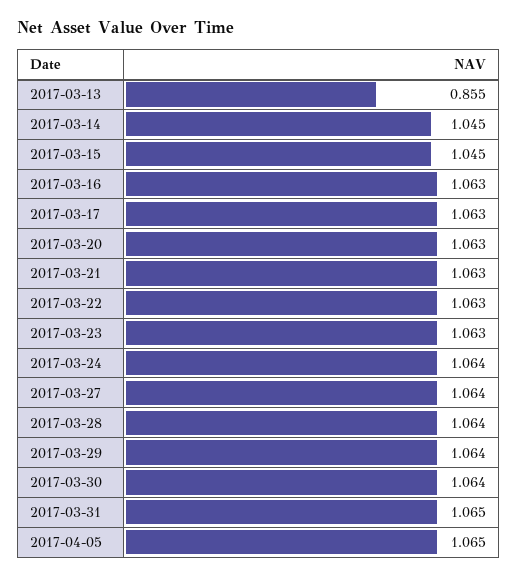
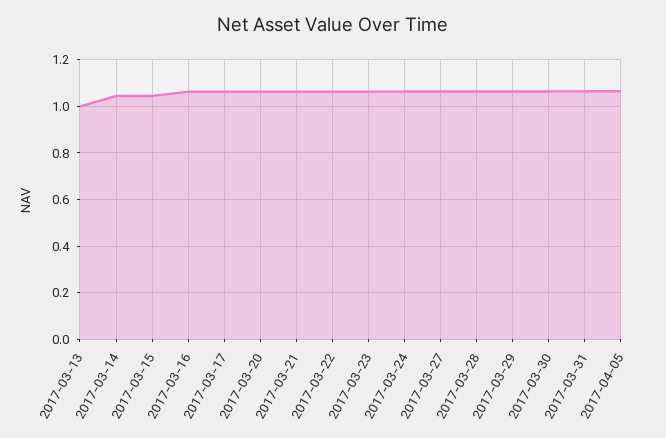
  {
-   "2017-03-13": 0.855,
+   "2017-03-13": 1,
    "2017-03-14": 1.045,
    "2017-03-15": 1.045,
    "2017-03-16": 1.063,
    "2017-03-17": 1.063,
    "2017-03-20": 1.063,
    "2017-03-21": 1.063,
    "2017-03-22": 1.063,
    "2017-03-23": 1.063,
    "2017-03-24": 1.064,
    "2017-03-27": 1.064,
    "2017-03-28": 1.064,
    "2017-03-29": 1.064,
    "2017-03-30": 1.064,
    "2017-03-31": 1.065,
    "2017-04-05": 1.065
  }

